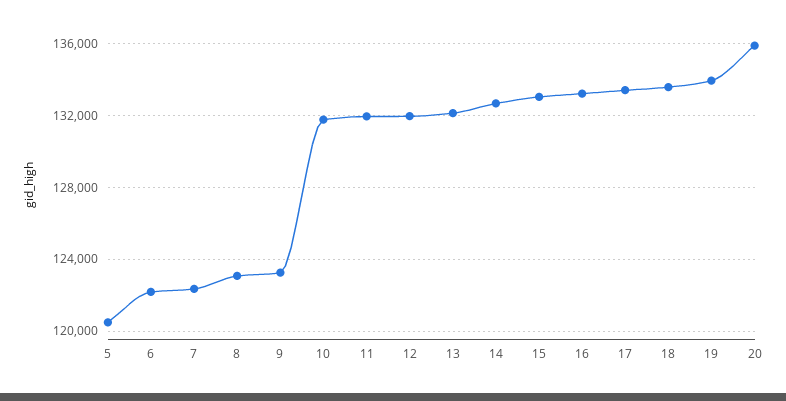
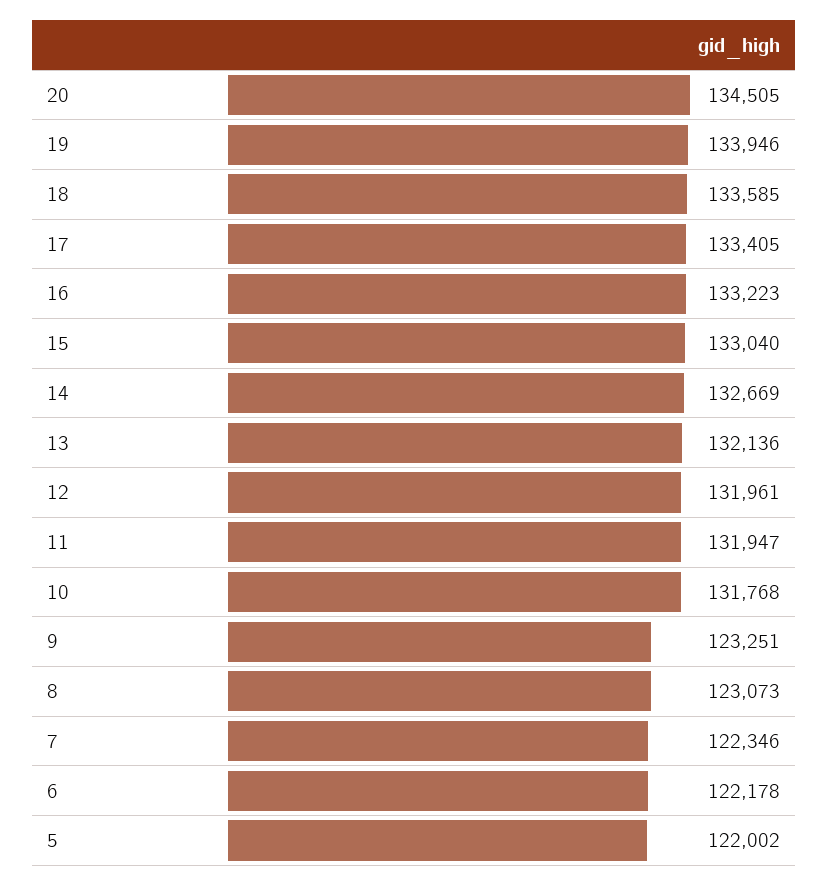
  {
-   "5": 120500,
+   "5": 122002,
    "6": 122178,
    "7": 122346,
    "8": 123073,
    "9": 123251,
    "10": 131768,
    "11": 131947,
    "12": 131961,
    "13": 132136,
    "14": 132669,
    "15": 133040,
    "16": 133223,
    "17": 133405,
    "18": 133585,
    "19": 133946,
-   "20": 136000
+   "20": 134505
  }

